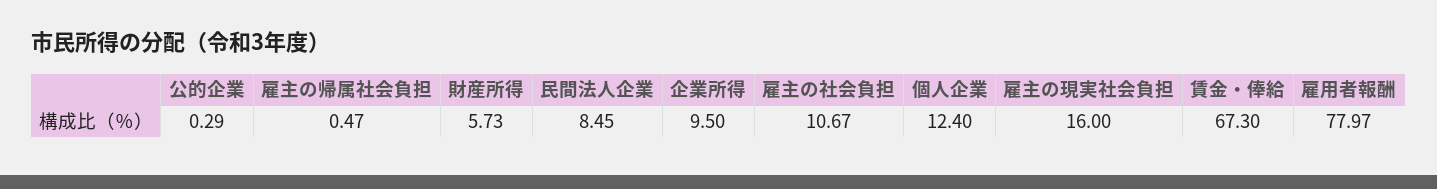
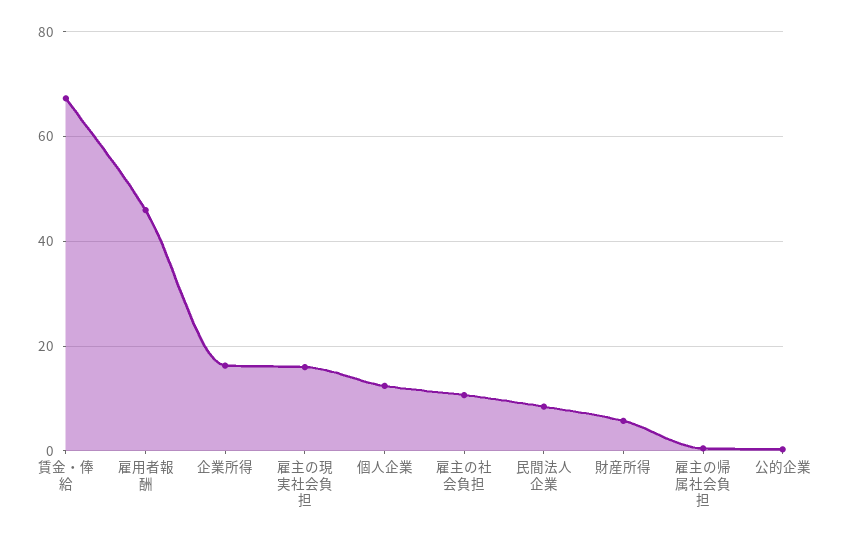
  {
    "公的企業": 0.29,
    "雇主の帰属社会負担": 0.47,
    "財産所得": 5.73,
    "民間法人企業": 8.45,
-   "企業所得": 9.5,
+   "企業所得": 16,
    "雇主の社会負担": 10.67,
    "個人企業": 12.4,
    "雇主の現実社会負担": 16,
    "賃金・俸給": 67.3,
-   "雇用者報酬": 77.97
+   "雇用者報酬": 46
  }

